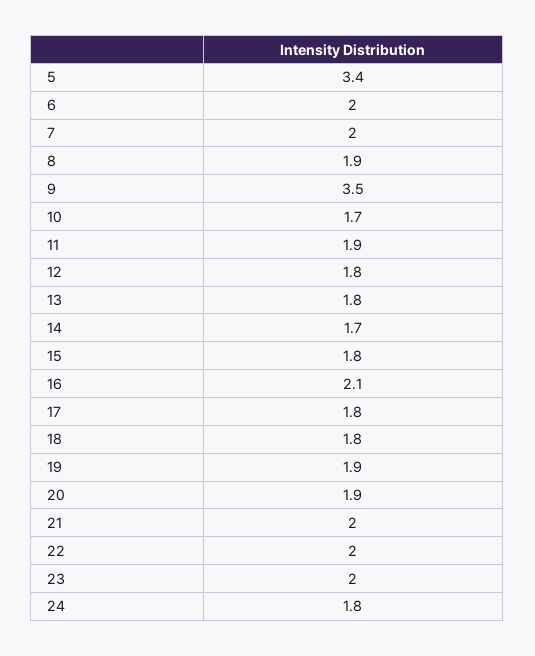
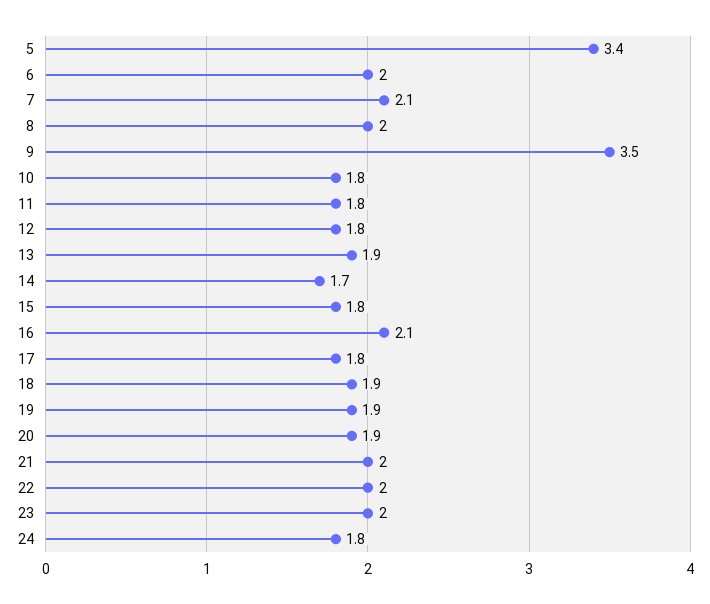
  {
    "5": 3.4,
    "6": 2,
-   "7": 2,
+   "7": 2.1,
-   "8": 1.9,
+   "8": 2,
    "9": 3.5,
-   "10": 1.7,
+   "10": 1.8,
-   "11": 1.9,
+   "11": 1.8,
    "12": 1.8,
-   "13": 1.8,
+   "13": 1.9,
    "14": 1.7,
    "15": 1.8,
    "16": 2.1,
    "17": 1.8,
-   "18": 1.8,
+   "18": 1.9,
    "19": 1.9,
    "20": 1.9,
    "21": 2,
    "22": 2,
    "23": 2,
    "24": 1.8
  }

